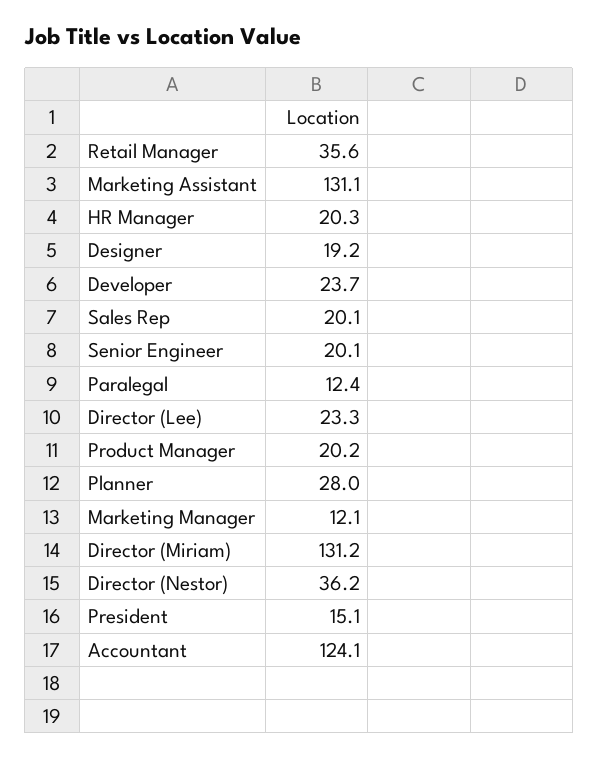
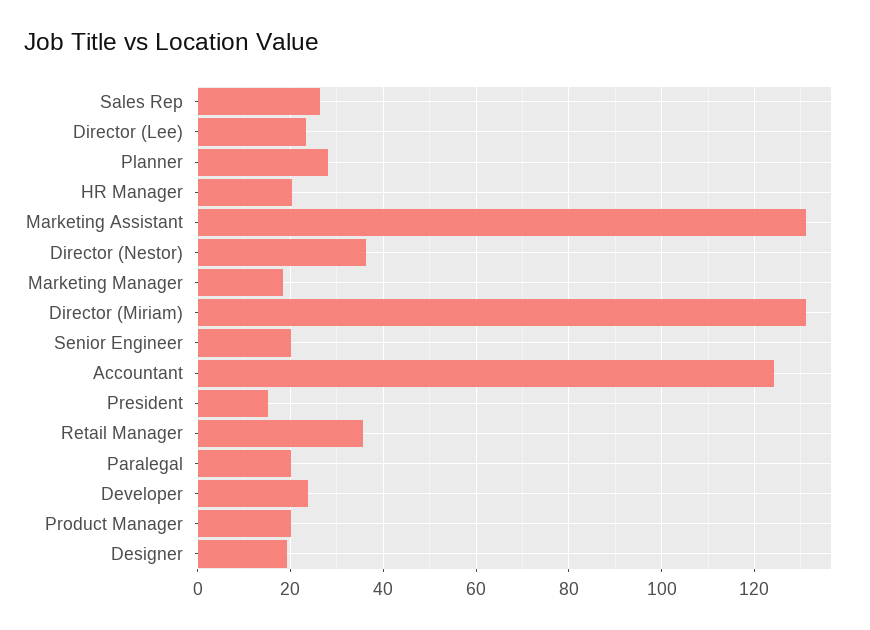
  {
    "Retail Manager": 35.6,
    "Marketing Assistant": 131.1,
    "HR Manager": 20.3,
    "Designer": 19.2,
    "Developer": 23.7,
-   "Sales Rep": 20.1,
+   "Sales Rep": 26,
    "Senior Engineer": 20.1,
-   "Paralegal": 12.4,
+   "Paralegal": 20,
    "Director (Lee)": 23.3,
    "Product Manager": 20.2,
    "Planner": 28,
-   "Marketing Manager": 12.1,
+   "Marketing Manager": 18,
    "Director (Miriam)": 131.2,
    "Director (Nestor)": 36.2,
    "President": 15.1,
    "Accountant": 124.1
  }

